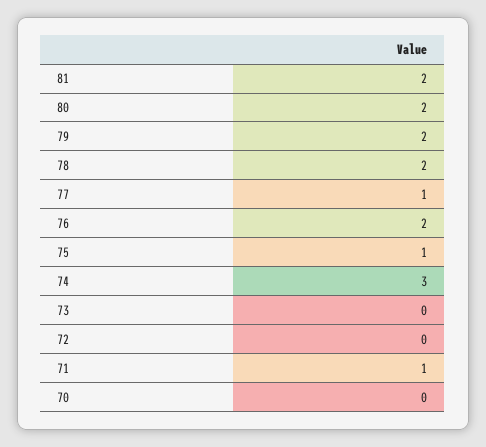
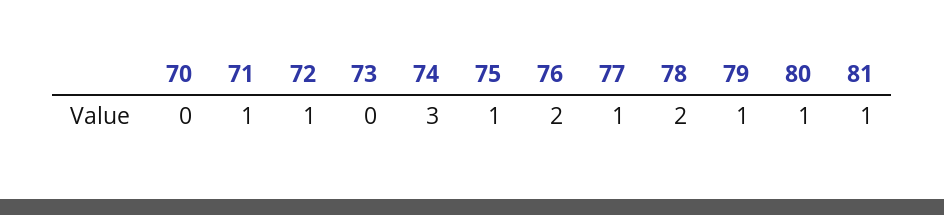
  {
-   "81": 2,
+   "81": 1,
-   "80": 2,
+   "80": 1,
-   "79": 2,
+   "79": 1,
    "78": 2,
    "77": 1,
    "76": 2,
    "75": 1,
    "74": 3,
    "73": 0,
-   "72": 0,
+   "72": 1,
    "71": 1,
    "70": 0
  }

